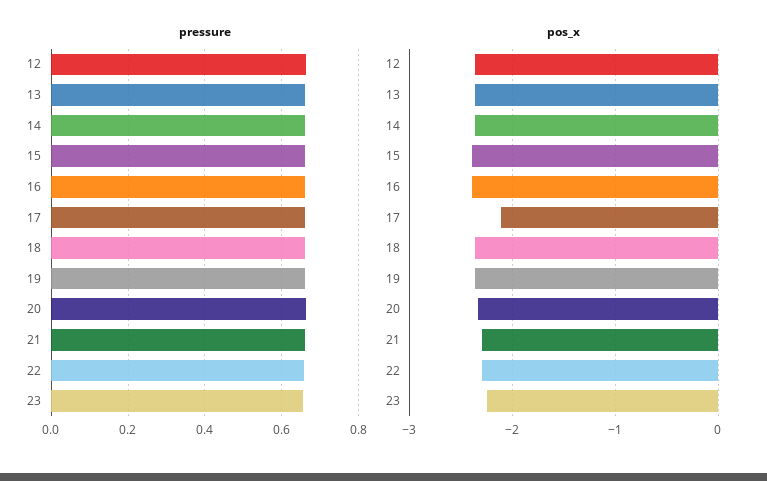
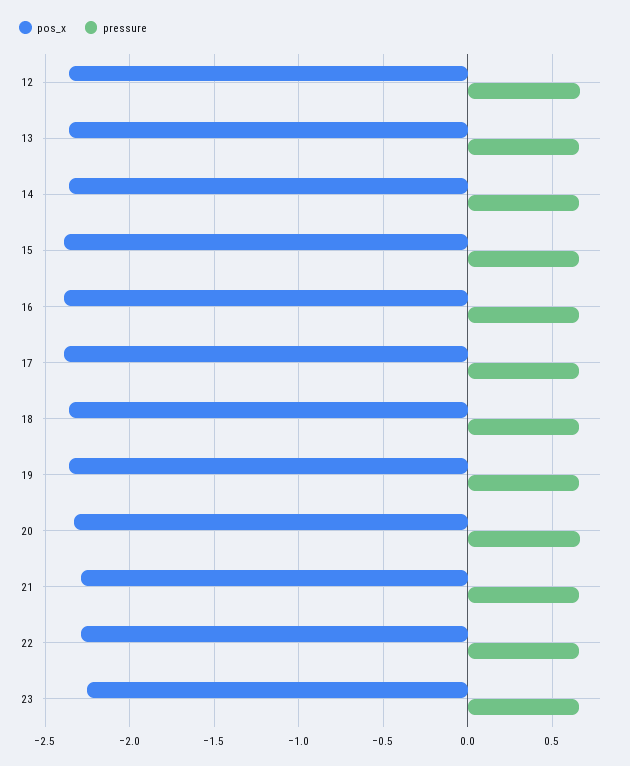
  {
    "pressure": {
      "12": 0.66,
      "13": 0.66,
      "14": 0.66,
      "15": 0.66,
      "16": 0.66,
      "17": 0.66,
      "18": 0.66,
      "19": 0.66,
      "20": 0.66,
      "21": 0.66,
      "22": 0.66,
      "23": 0.66
    },
    "pos_x": {
      "12": -2.35,
      "13": -2.35,
      "14": -2.35,
      "15": -2.4,
      "16": -2.4,
-     "17": -2.1,
+     "17": -2.4,
      "18": -2.35,
      "19": -2.35,
      "20": -2.35,
      "21": -2.3,
      "22": -2.3,
      "23": -2.25
    }
  }

